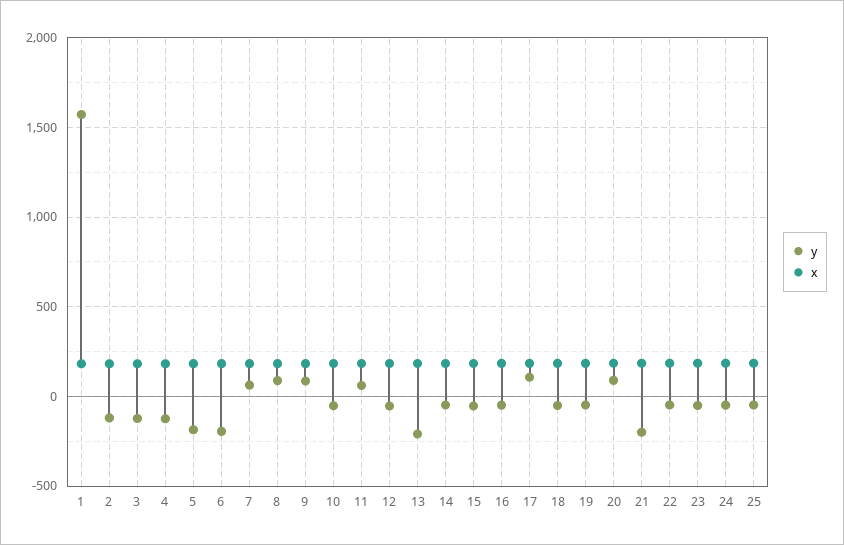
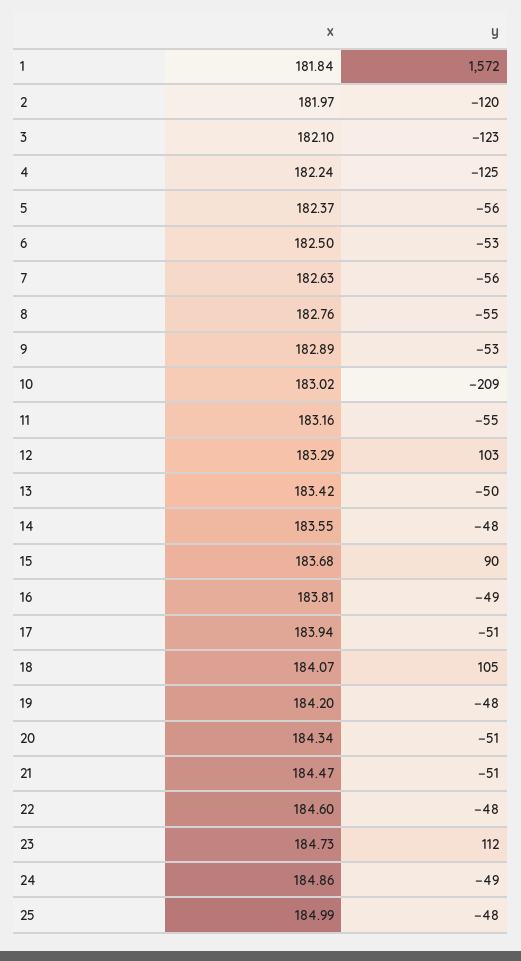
  {
    "y": {
      "1": 1572,
      "2": -120,
      "3": -123,
      "4": -125,
-     "5": -200,
+     "5": -56,
-     "6": -200,
+     "6": -53,
-     "7": 50,
+     "7": -56,
-     "8": 100,
+     "8": -55,
-     "9": 100,
+     "9": -53,
-     "10": -50,
+     "10": -209,
-     "11": 50,
+     "11": -55,
-     "12": -50,
+     "12": 103,
-     "13": -200,
+     "13": -50,
      "14": -48,
-     "15": -50,
+     "15": 90,
      "16": -49,
-     "17": 100,
+     "17": -51,
-     "18": -50,
+     "18": 105,
      "19": -48,
-     "20": 100,
+     "20": -51,
-     "21": -200,
+     "21": -51,
      "22": -48,
-     "23": -50,
+     "23": 112,
      "24": -49,
      "25": -48
    },
    "x": {
      "1": 181.84,
      "2": 181.97,
      "3": 182.1,
      "4": 182.24,
      "5": 182.37,
      "6": 182.5,
      "7": 182.63,
      "8": 182.76,
      "9": 182.89,
      "10": 183.02,
      "11": 183.16,
      "12": 183.29,
      "13": 183.42,
      "14": 183.55,
      "15": 183.68,
      "16": 183.81,
      "17": 183.94,
      "18": 184.07,
      "19": 184.2,
      "20": 184.34,
      "21": 184.47,
      "22": 184.6,
      "23": 184.73,
      "24": 184.86,
      "25": 184.99
    }
  }

